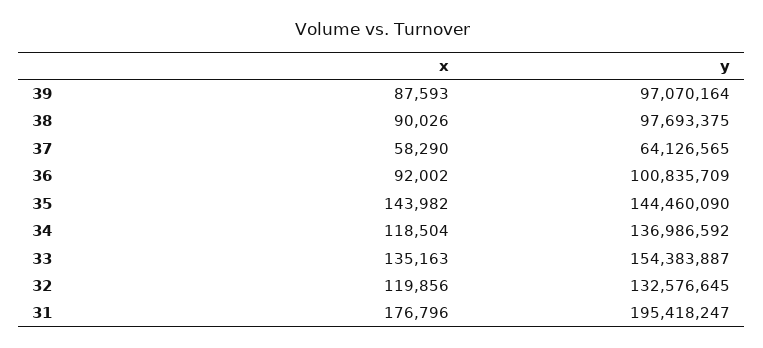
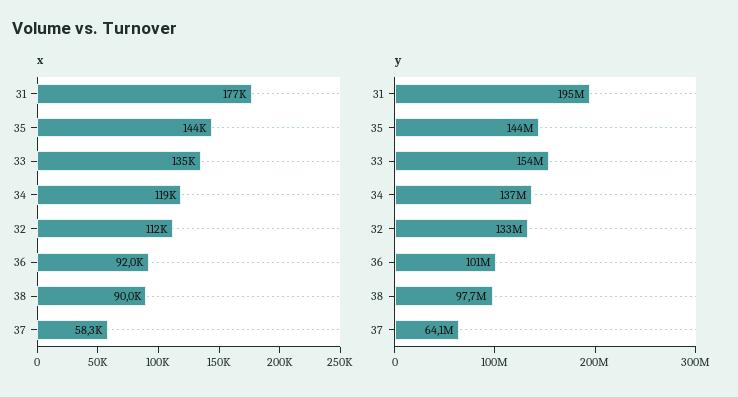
  {
    "x": {
-     "39": 87593,
      "38": 90026,
      "37": 58290,
      "36": 92002,
      "35": 143982,
      "34": 118504,
      "33": 135163,
-     "32": 119856,
+     "32": 112000,
      "31": 176796
    },
    "y": {
-     "39": 97070164,
      "38": 97693375,
      "37": 64126565,
      "36": 100835709,
      "35": 144460090,
      "34": 136986592,
      "33": 154383887,
      "32": 132576645,
      "31": 195418247
    }
  }

